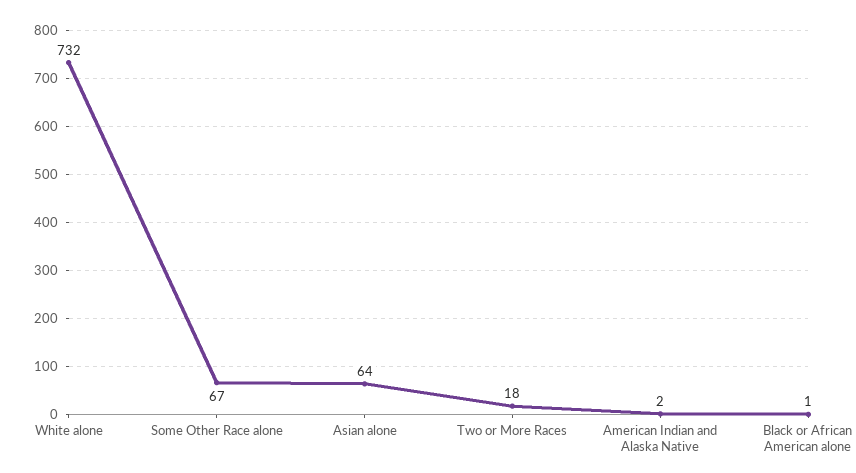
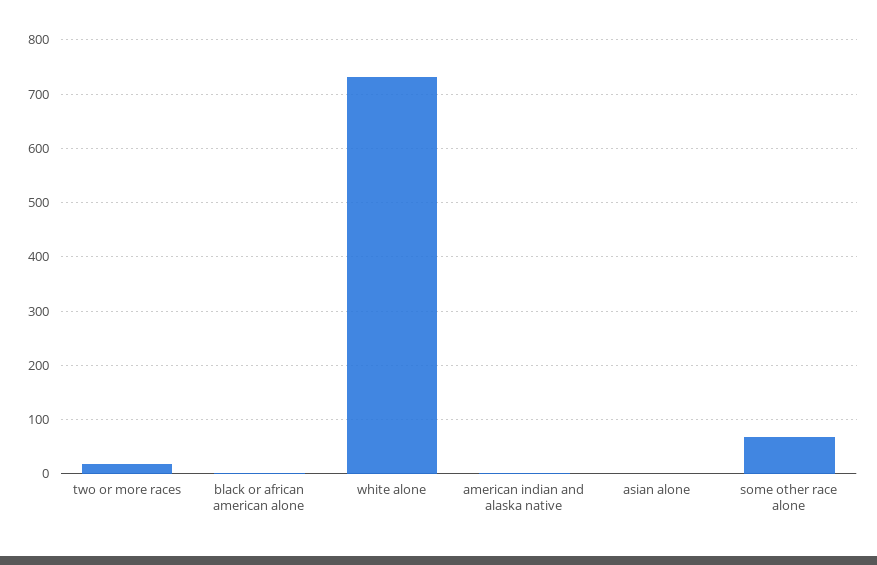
  {
    "White alone": 732,
    "Some Other Race alone": 67,
-   "Asian alone": 64,
+   "Asian alone": 0,
    "Two or More Races": 18,
    "American Indian and Alaska Native": 2,
    "Black or African American alone": 1
  }

